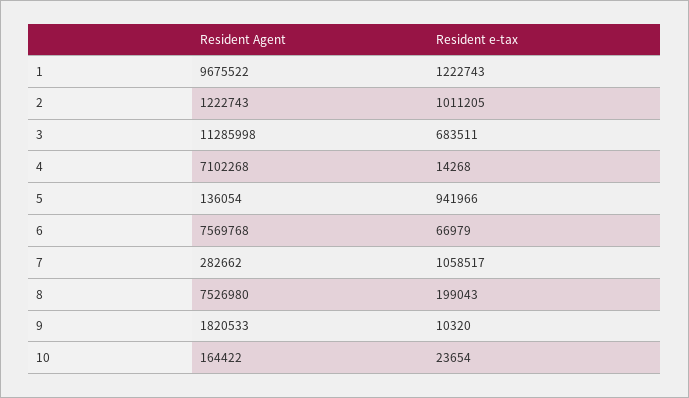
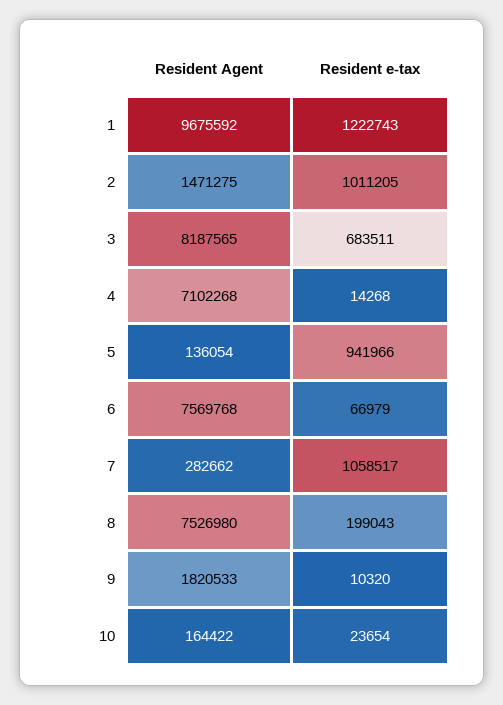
  {
    "Resident Agent": {
-     "1": 9675522,
+     "1": 9675592,
-     "2": 1222743,
+     "2": 1471275,
-     "3": 11285998,
+     "3": 8187565,
      "4": 7102268,
      "5": 136054,
      "6": 7569768,
      "7": 282662,
      "8": 7526980,
      "9": 1820533,
      "10": 164422
    },
    "Resident e-tax": {
      "1": 1222743,
      "2": 1011205,
      "3": 683511,
      "4": 14268,
      "5": 941966,
      "6": 66979,
      "7": 1058517,
      "8": 199043,
      "9": 10320,
      "10": 23654
    }
  }

